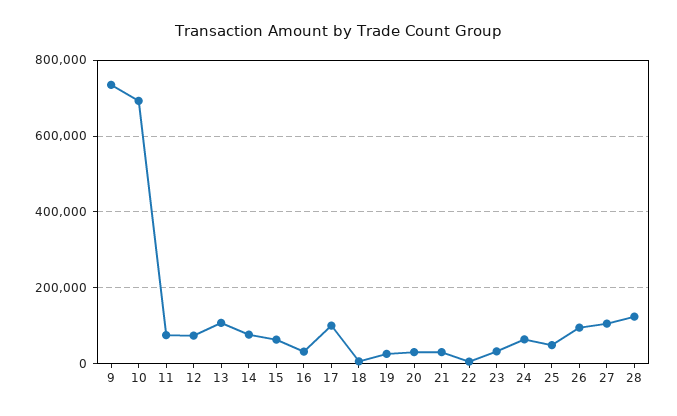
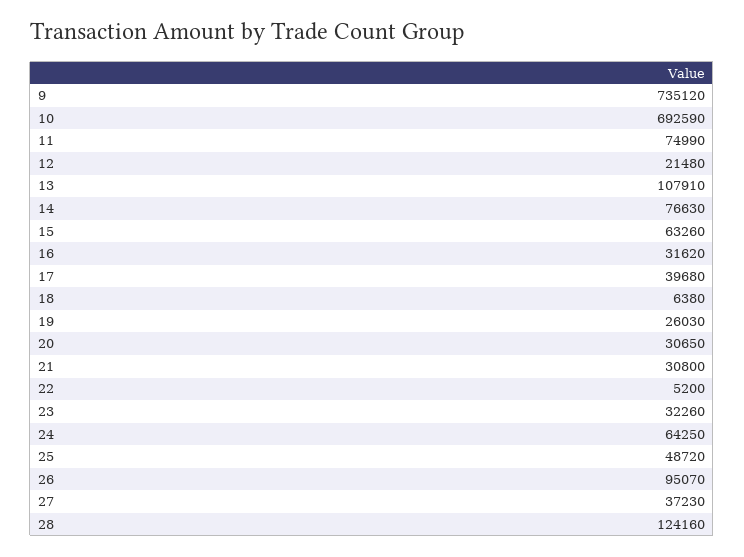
  {
    "9": 735120,
    "10": 692590,
    "11": 74990,
-   "12": 80000,
+   "12": 21480,
    "13": 107910,
    "14": 76630,
    "15": 63260,
    "16": 31620,
-   "17": 100000,
+   "17": 39680,
    "18": 6380,
    "19": 26030,
    "20": 30650,
    "21": 30800,
    "22": 5200,
    "23": 32260,
    "24": 64250,
    "25": 48720,
    "26": 95070,
-   "27": 100000,
+   "27": 37230,
    "28": 124160
  }

